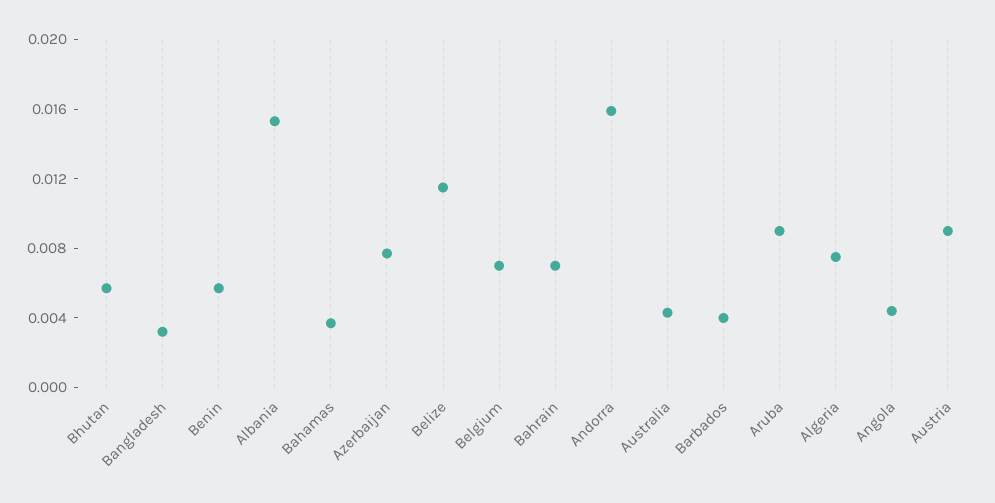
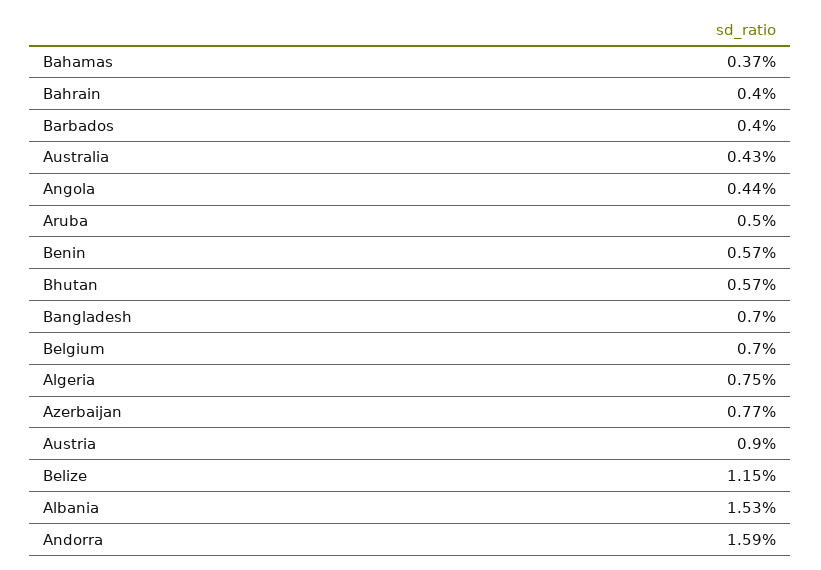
  {
    "Bhutan": 0.0057,
-   "Bangladesh": 0.003,
+   "Bangladesh": 0.007,
    "Benin": 0.0057,
    "Albania": 0.0153,
    "Bahamas": 0.0037,
    "Azerbaijan": 0.0077,
    "Belize": 0.0115,
    "Belgium": 0.007,
-   "Bahrain": 0.007,
+   "Bahrain": 0.004,
    "Andorra": 0.0159,
    "Australia": 0.0043,
    "Barbados": 0.004,
-   "Aruba": 0.009,
+   "Aruba": 0.005,
    "Algeria": 0.0075,
    "Angola": 0.0044,
    "Austria": 0.009
  }

